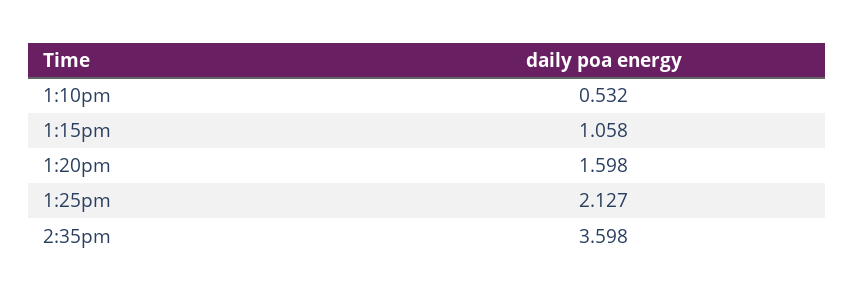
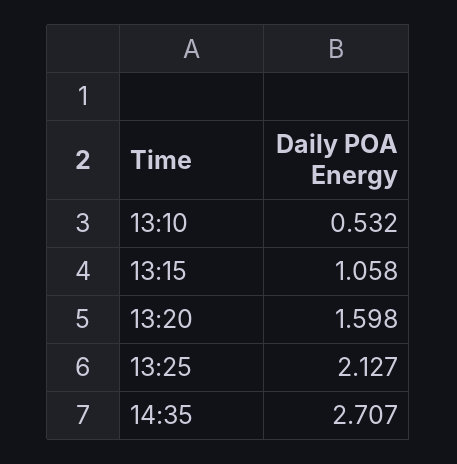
  {
    "1:10pm": 0.532,
    "1:15pm": 1.058,
    "1:20pm": 1.598,
    "1:25pm": 2.127,
-   "2:35pm": 3.598
+   "2:35pm": 2.707
  }

